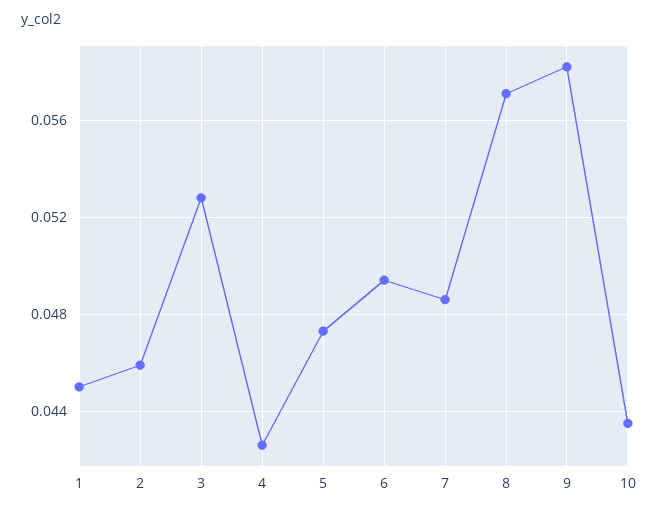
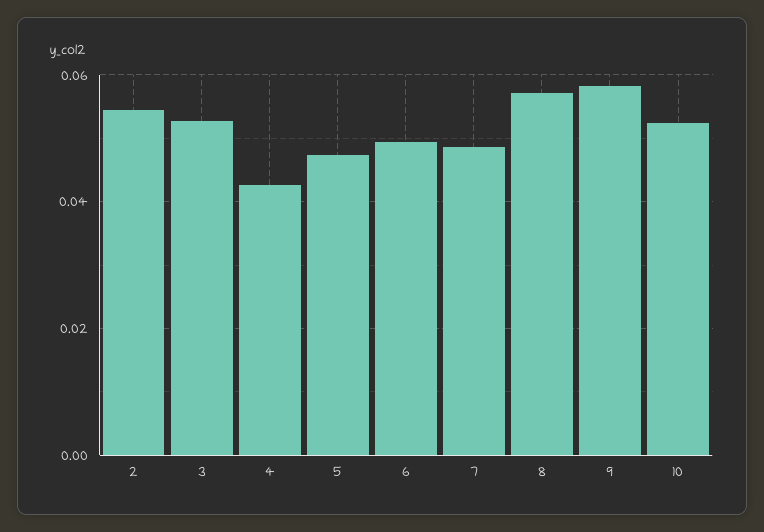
  {
-   "1": 0.045,
-   "2": 0.046,
+   "2": 0.054,
    "3": 0.053,
    "4": 0.0425,
    "5": 0.0475,
    "6": 0.0495,
    "7": 0.0485,
    "8": 0.057,
    "9": 0.058,
-   "10": 0.0435
+   "10": 0.052
  }

